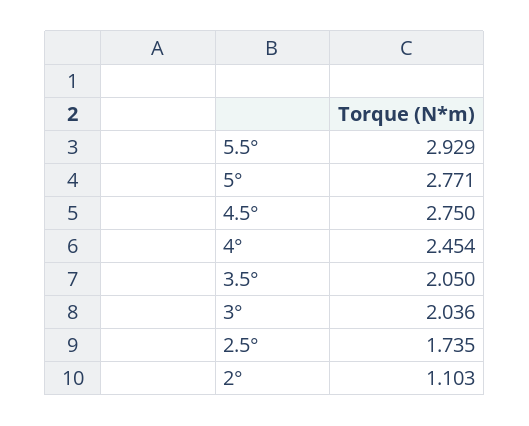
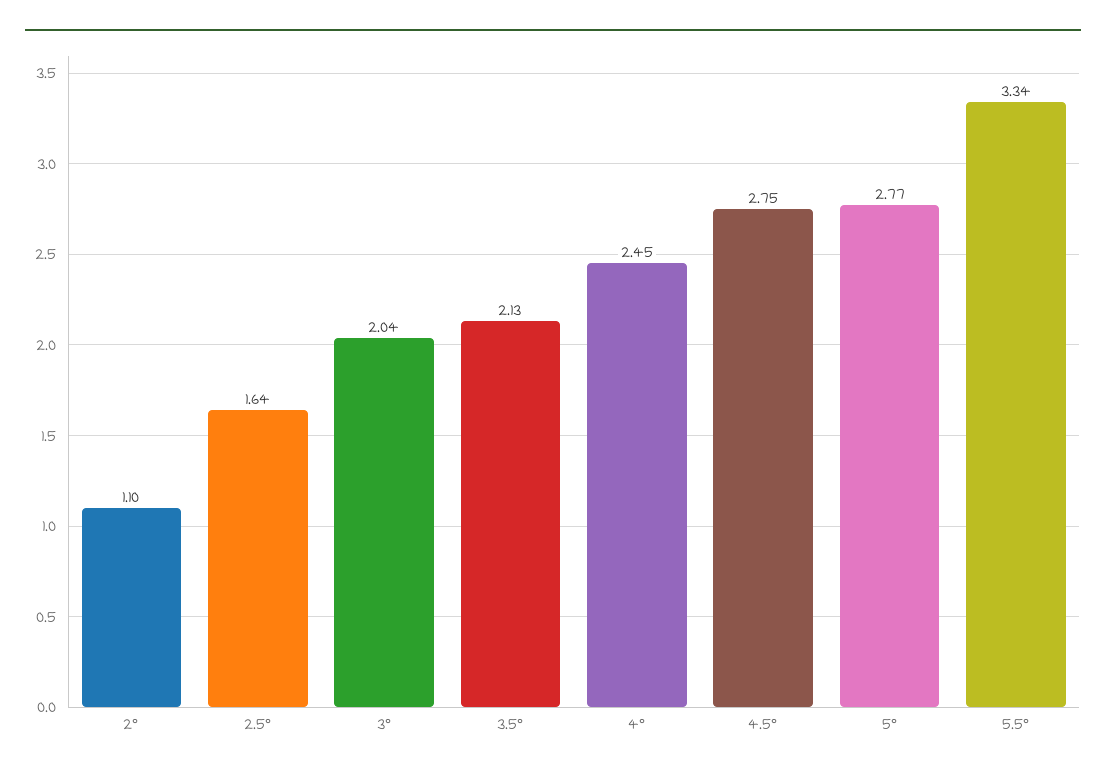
  {
-   "5.5°": 2.929,
+   "5.5°": 3.34,
    "5°": 2.771,
    "4.5°": 2.75,
    "4°": 2.454,
-   "3.5°": 2.05,
+   "3.5°": 2.13,
    "3°": 2.036,
-   "2.5°": 1.735,
+   "2.5°": 1.64,
    "2°": 1.103
  }

